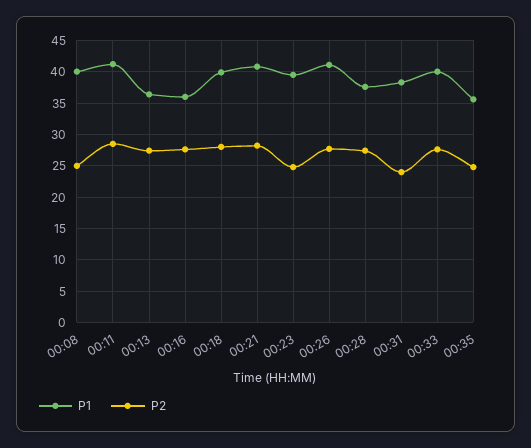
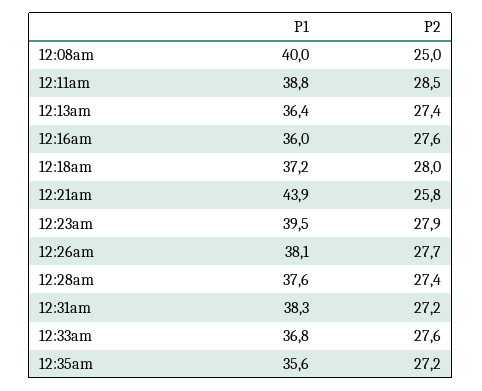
  {
    "P1": {
      "00:08": 40,
-     "00:11": 41,
+     "00:11": 38.8,
      "00:13": 36.4,
      "00:16": 36,
-     "00:18": 40,
+     "00:18": 37.2,
-     "00:21": 41,
+     "00:21": 43.9,
      "00:23": 39.5,
-     "00:26": 41,
+     "00:26": 38.1,
      "00:28": 37.6,
      "00:31": 38.3,
-     "00:33": 40,
+     "00:33": 36.8,
      "00:35": 35.6
    },
    "P2": {
      "00:08": 25,
      "00:11": 28.5,
      "00:13": 27.4,
      "00:16": 27.6,
      "00:18": 28,
-     "00:21": 28,
+     "00:21": 25.8,
-     "00:23": 25,
+     "00:23": 27.9,
      "00:26": 27.7,
      "00:28": 27.4,
-     "00:31": 24,
+     "00:31": 27.2,
      "00:33": 27.6,
-     "00:35": 25
+     "00:35": 27.2
    }
  }

